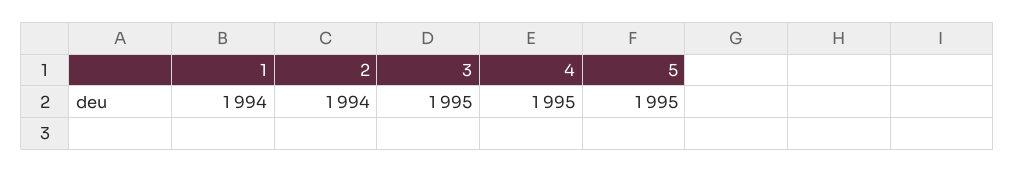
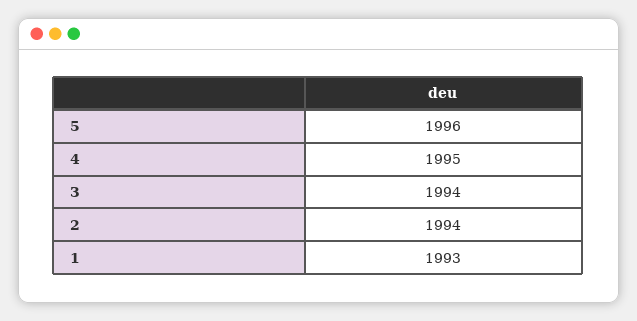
  {
-   "1": 1994,
+   "1": 1993,
    "2": 1994,
-   "3": 1995,
+   "3": 1994,
    "4": 1995,
-   "5": 1995
+   "5": 1996
  }

